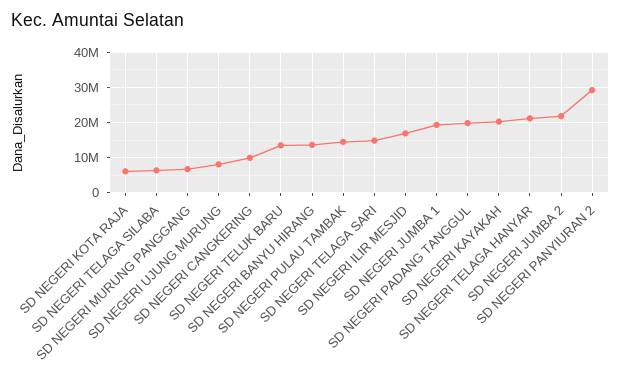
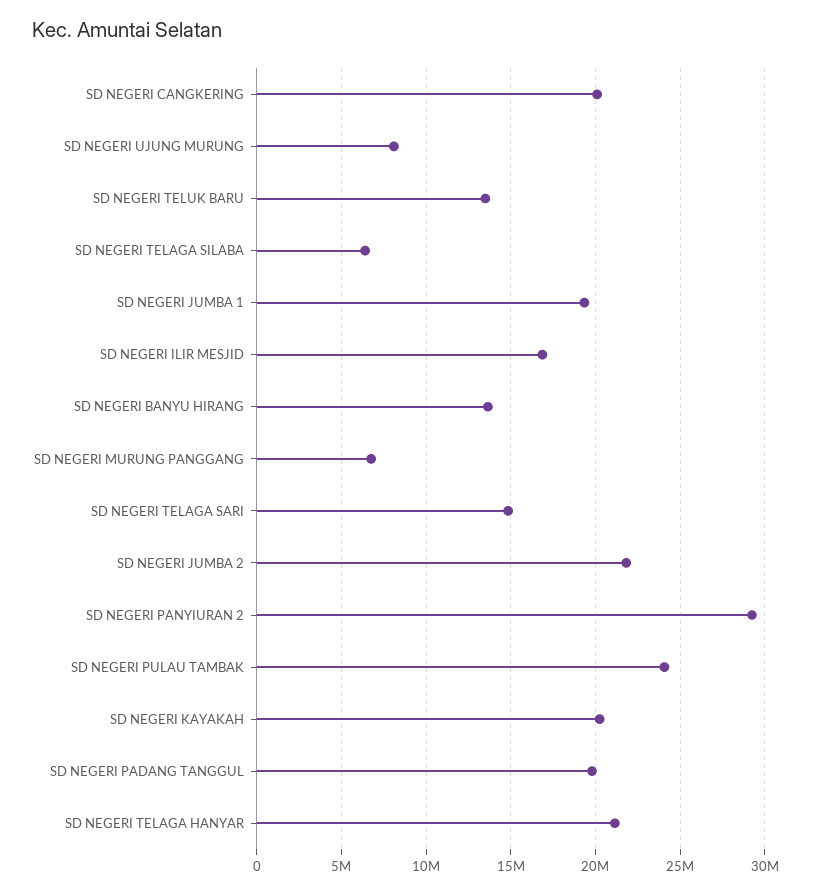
  {
-   "SD NEGERI KOTA RAJA": 6000000,
    "SD NEGERI TELAGA SILABA": 6500000,
    "SD NEGERI MURUNG PANGGANG": 7000000,
    "SD NEGERI UJUNG MURUNG": 8000000,
-   "SD NEGERI CANGKERING": 10000000,
+   "SD NEGERI CANGKERING": 20000000,
    "SD NEGERI TELUK BARU": 13500000,
    "SD NEGERI BANYU HIRANG": 13500000,
-   "SD NEGERI PULAU TAMBAK": 14000000,
+   "SD NEGERI PULAU TAMBAK": 24000000,
    "SD NEGERI TELAGA SARI": 15000000,
    "SD NEGERI ILIR MESJID": 17000000,
    "SD NEGERI JUMBA 1": 19500000,
    "SD NEGERI PADANG TANGGUL": 20000000,
    "SD NEGERI KAYAKAH": 20500000,
    "SD NEGERI TELAGA HANYAR": 21000000,
    "SD NEGERI JUMBA 2": 22000000,
    "SD NEGERI PANYIURAN 2": 29500000
  }

